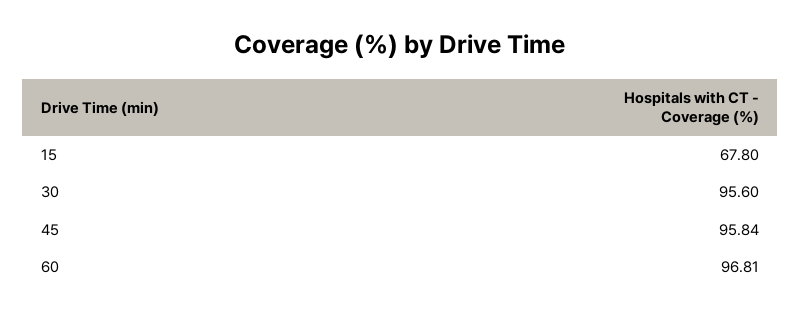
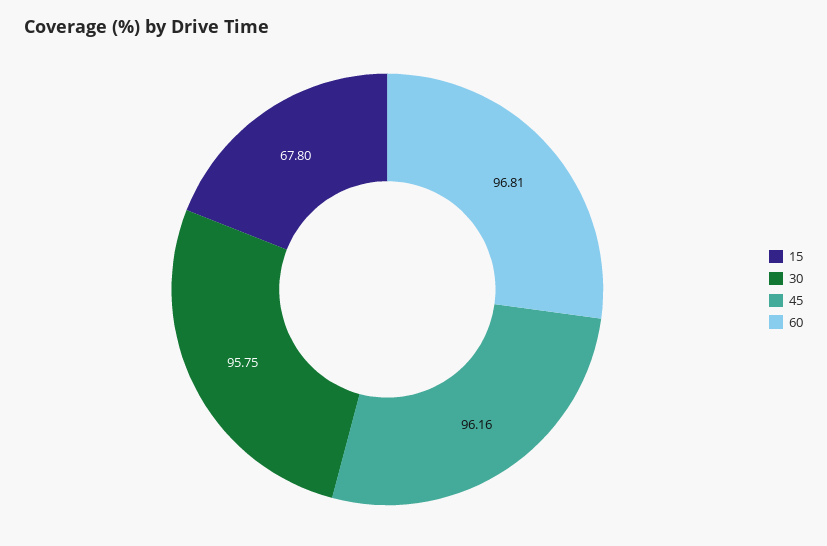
  {
    "15": 67.8,
-   "30": 95.6,
+   "30": 95.75,
-   "45": 95.84,
+   "45": 96.16,
    "60": 96.81
  }

